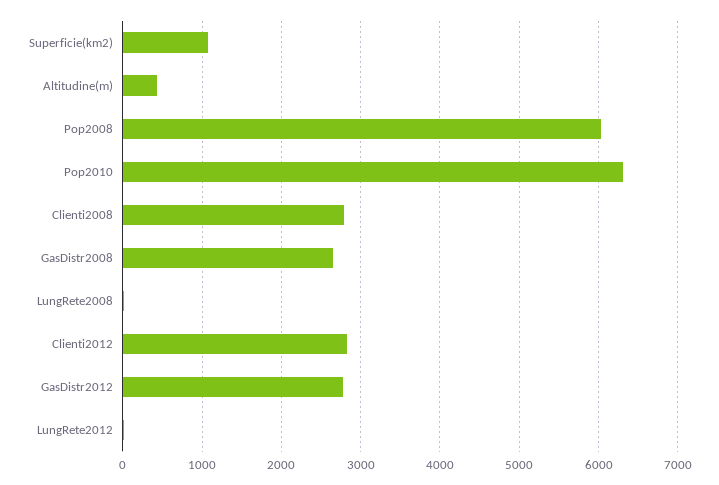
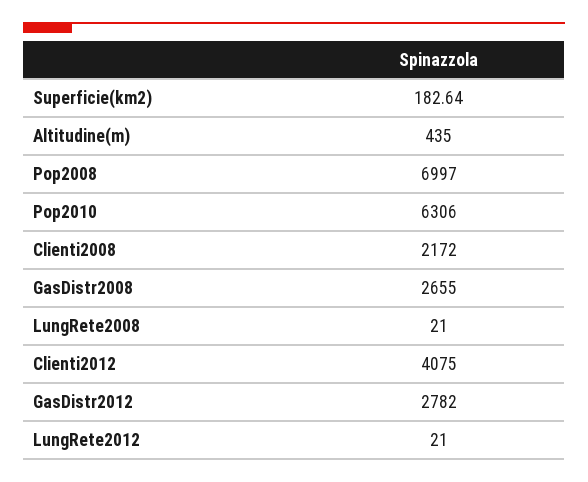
  {
-   "Superficie(km2)": 1100,
+   "Superficie(km2)": 182.64,
    "Altitudine(m)": 435,
-   "Pop2008": 6000,
+   "Pop2008": 6997,
    "Pop2010": 6306,
-   "Clienti2008": 2800,
+   "Clienti2008": 2172,
    "GasDistr2008": 2655,
    "LungRete2008": 21,
-   "Clienti2012": 2800,
+   "Clienti2012": 4075,
    "GasDistr2012": 2782,
    "LungRete2012": 21
  }

